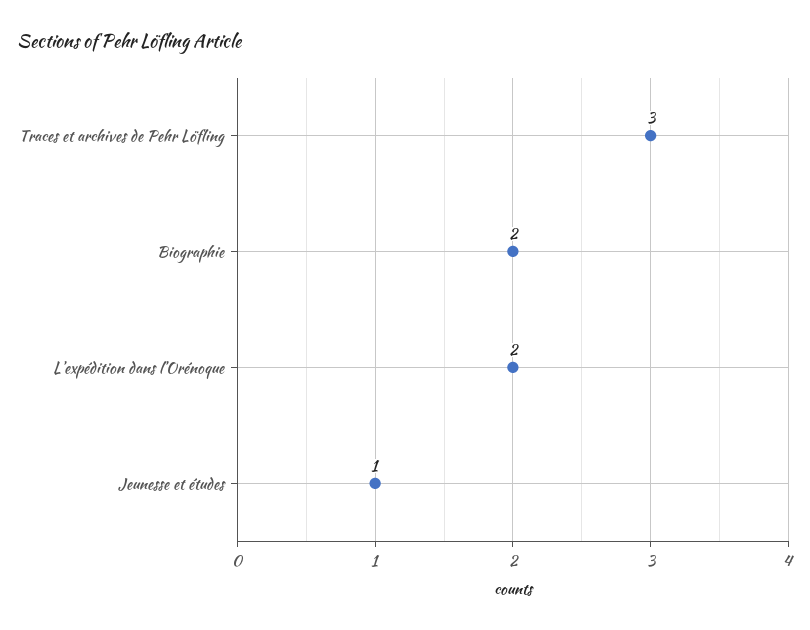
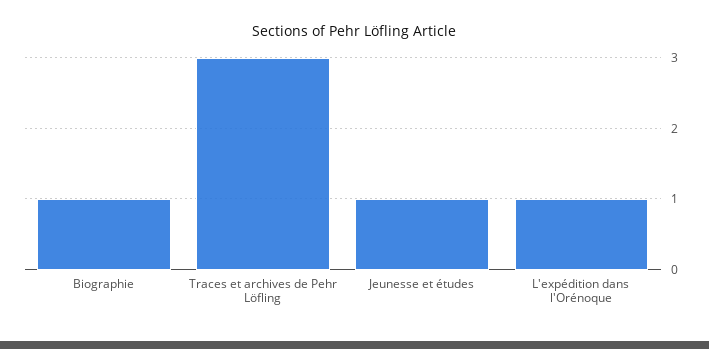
  {
    "Traces et archives de Pehr Löfling": 3,
-   "Biographie": 2,
+   "Biographie": 1,
-   "L'expédition dans l'Orénoque": 2,
+   "L'expédition dans l'Orénoque": 1,
    "Jeunesse et études": 1
  }

